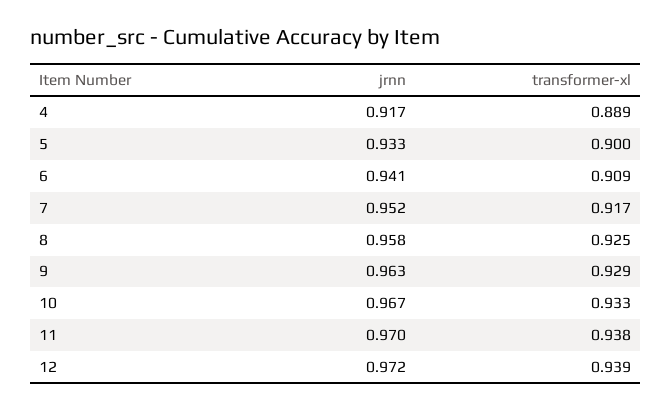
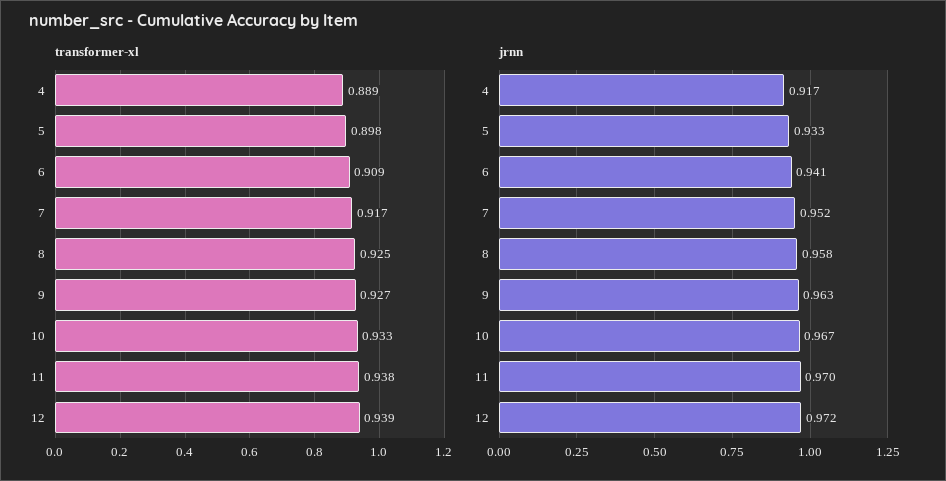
  {
    "jrnn": {
      "4": 0.917,
      "5": 0.933,
      "6": 0.941,
      "7": 0.952,
      "8": 0.958,
      "9": 0.963,
      "10": 0.967,
      "11": 0.97,
      "12": 0.972
    },
    "transformer-xl": {
      "4": 0.889,
-     "5": 0.9,
+     "5": 0.898,
      "6": 0.909,
      "7": 0.917,
      "8": 0.925,
-     "9": 0.929,
+     "9": 0.927,
      "10": 0.933,
      "11": 0.938,
      "12": 0.939
    }
  }

